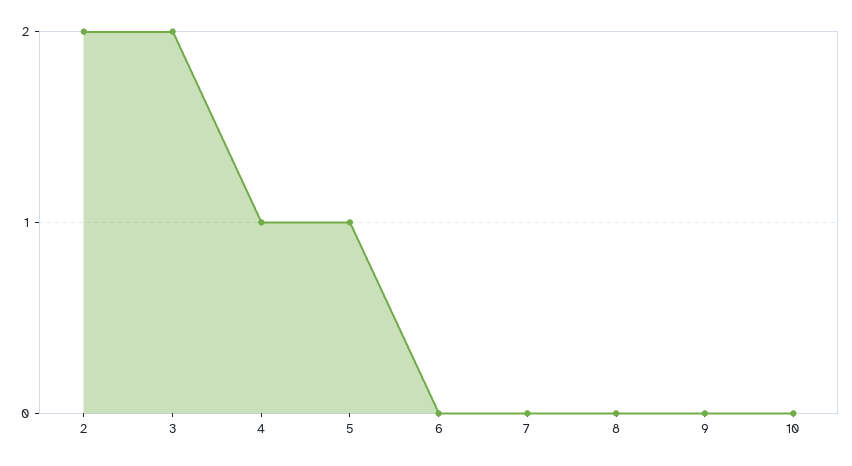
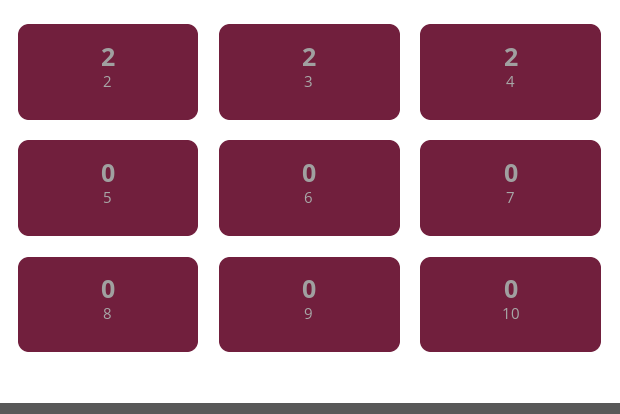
  {
    "2": 2,
    "3": 2,
-   "4": 1,
+   "4": 2,
-   "5": 1,
+   "5": 0,
    "6": 0,
    "7": 0,
    "8": 0,
    "9": 0,
    "10": 0
  }

